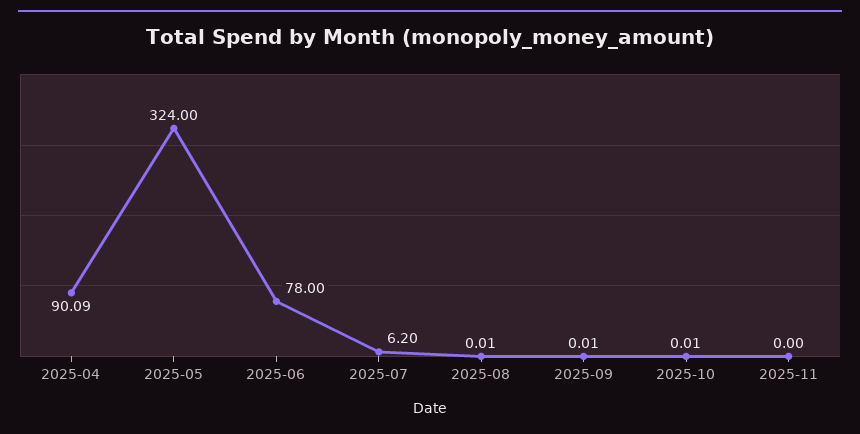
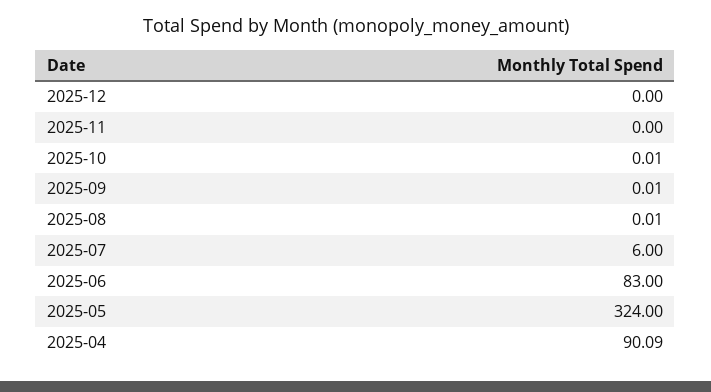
  {
    "2025-04": 90.09,
    "2025-05": 324,
-   "2025-06": 78,
+   "2025-06": 83,
-   "2025-07": 6.2,
+   "2025-07": 6,
    "2025-08": 0.01,
    "2025-09": 0.01,
    "2025-10": 0.01,
-   "2025-11": 0
+   "2025-11": 0,
+   "2025-12": 0
  }

